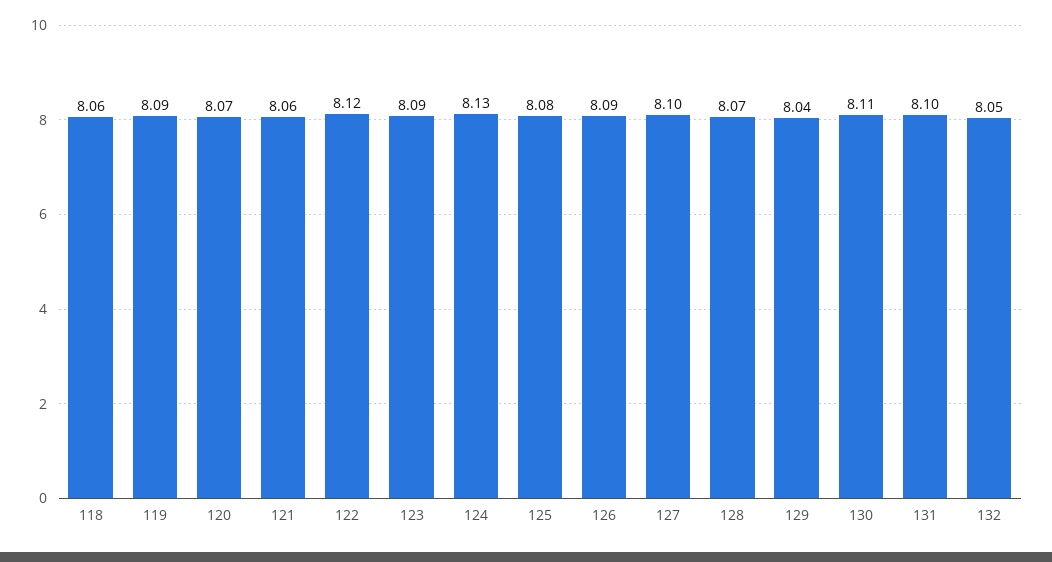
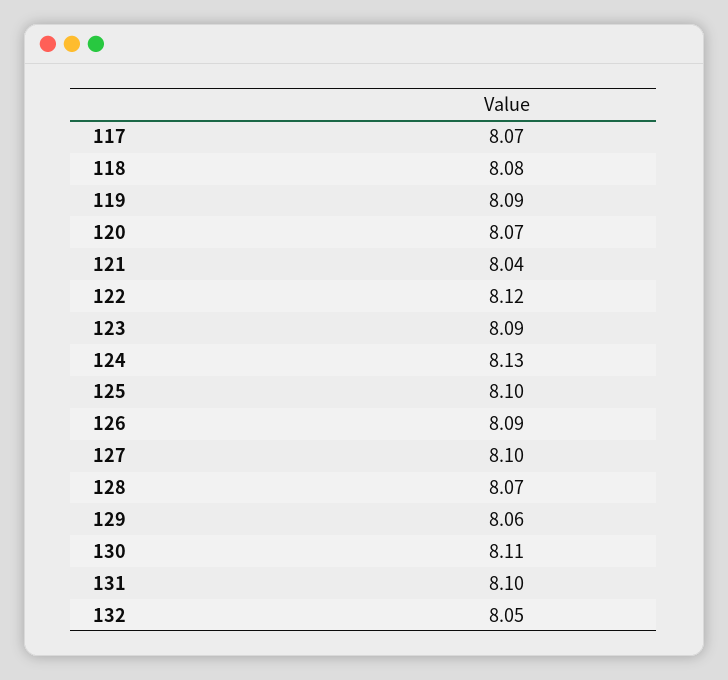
  {
-   "118": 8.06,
+   "118": 8.08,
    "119": 8.09,
    "120": 8.07,
-   "121": 8.06,
+   "121": 8.04,
    "122": 8.12,
    "123": 8.09,
    "124": 8.13,
-   "125": 8.08,
+   "125": 8.1,
    "126": 8.09,
    "127": 8.1,
    "128": 8.07,
-   "129": 8.04,
+   "129": 8.06,
    "130": 8.11,
    "131": 8.1,
-   "132": 8.05
+   "132": 8.05,
+   "117": 8.07
  }

